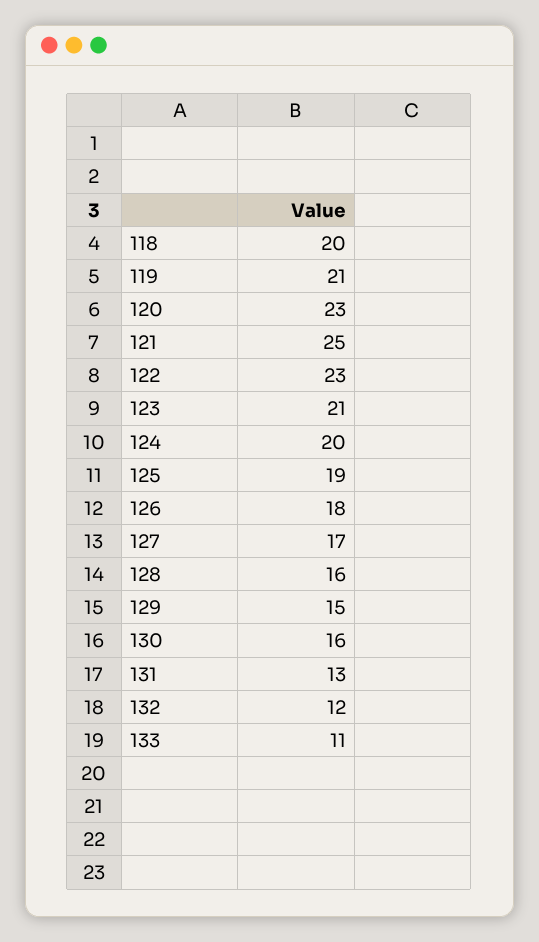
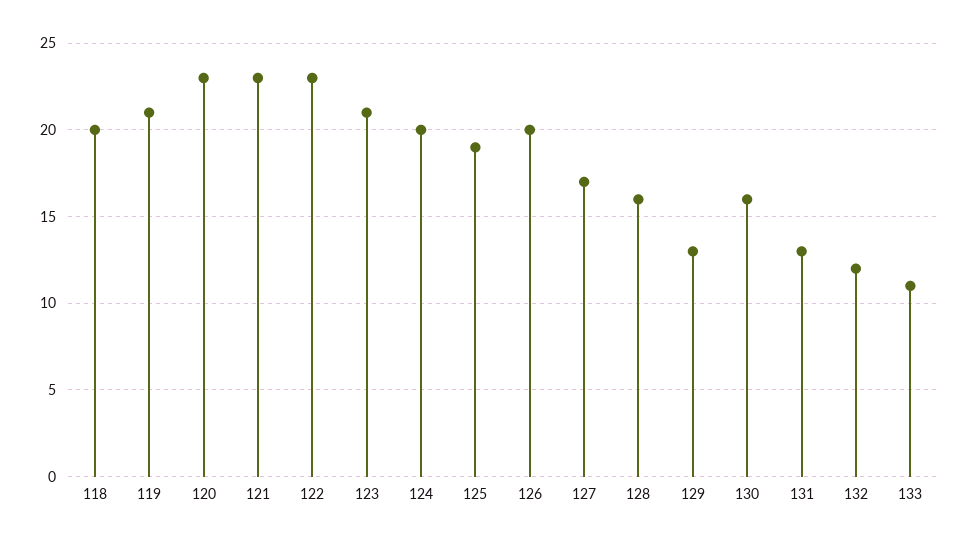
  {
    "118": 20,
    "119": 21,
    "120": 23,
-   "121": 25,
+   "121": 23,
    "122": 23,
    "123": 21,
    "124": 20,
    "125": 19,
-   "126": 18,
+   "126": 20,
    "127": 17,
    "128": 16,
-   "129": 15,
+   "129": 13,
    "130": 16,
    "131": 13,
    "132": 12,
    "133": 11
  }

